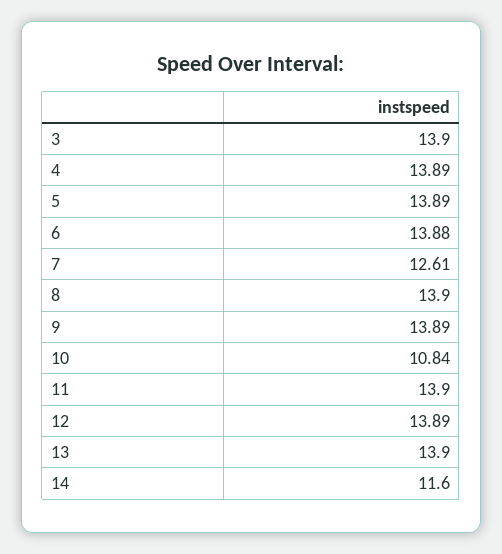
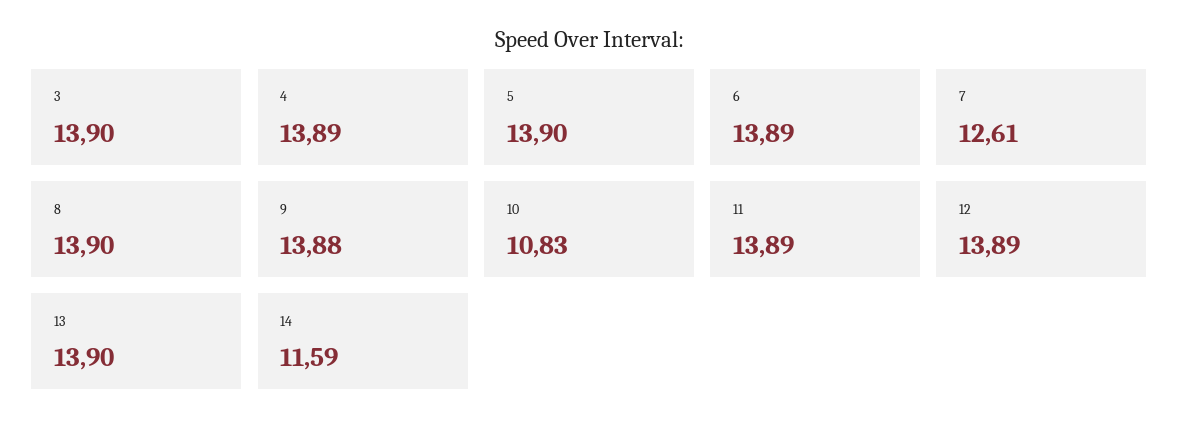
  {
    "3": 13.9,
    "4": 13.89,
-   "5": 13.89,
+   "5": 13.9,
-   "6": 13.88,
+   "6": 13.89,
    "7": 12.61,
    "8": 13.9,
-   "9": 13.89,
+   "9": 13.88,
-   "10": 10.84,
+   "10": 10.83,
-   "11": 13.9,
+   "11": 13.89,
    "12": 13.89,
    "13": 13.9,
-   "14": 11.6
+   "14": 11.59
  }

